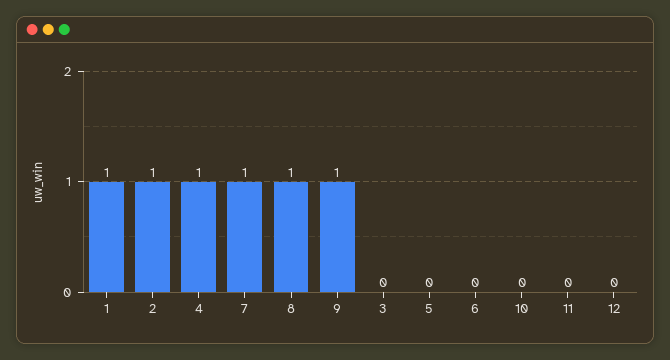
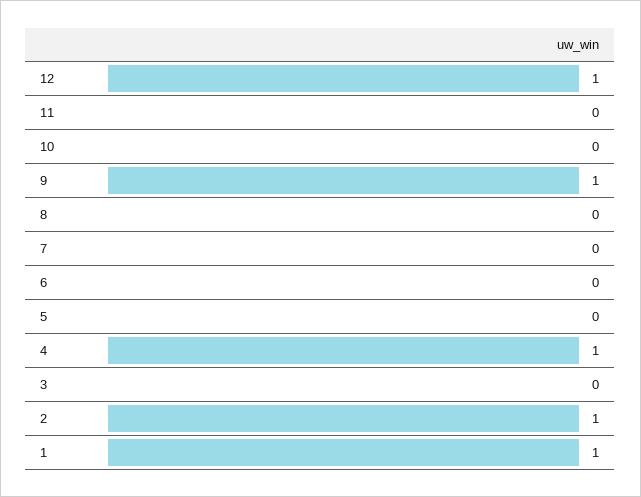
  {
    "1": 1,
    "2": 1,
    "4": 1,
-   "7": 1,
+   "7": 0,
-   "8": 1,
+   "8": 0,
    "9": 1,
    "3": 0,
    "5": 0,
    "6": 0,
    "10": 0,
    "11": 0,
-   "12": 0
+   "12": 1
  }

